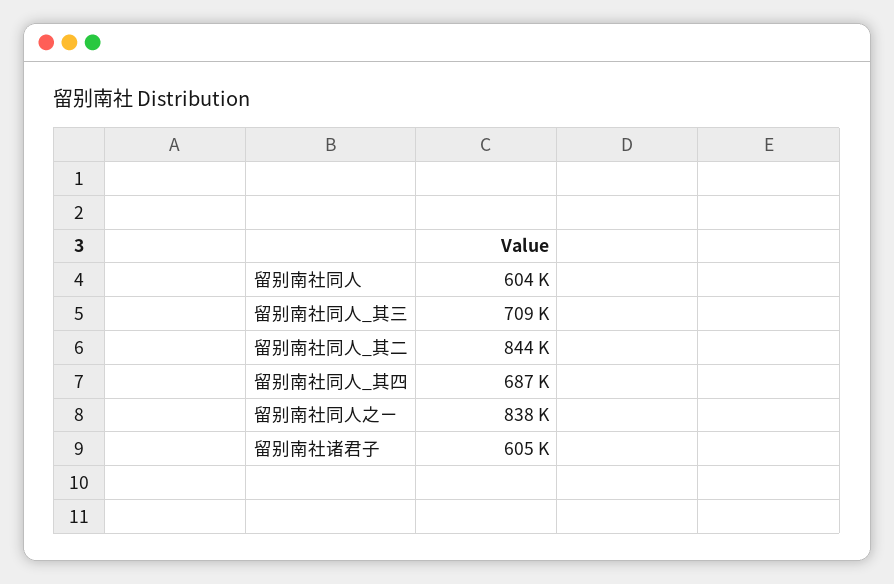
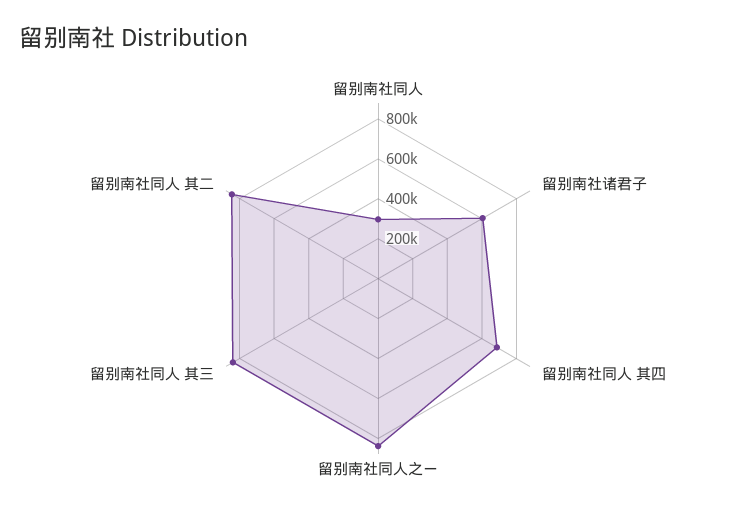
  {
-   "留别南社同人": 604000,
+   "留别南社同人": 300000,
-   "留别南社同人_其三": 709000,
+   "留别南社同人_其三": 850000,
    "留别南社同人_其二": 844000,
    "留别南社同人_其四": 687000,
    "留别南社同人之ㄧ": 838000,
    "留别南社诸君子": 605000
  }

